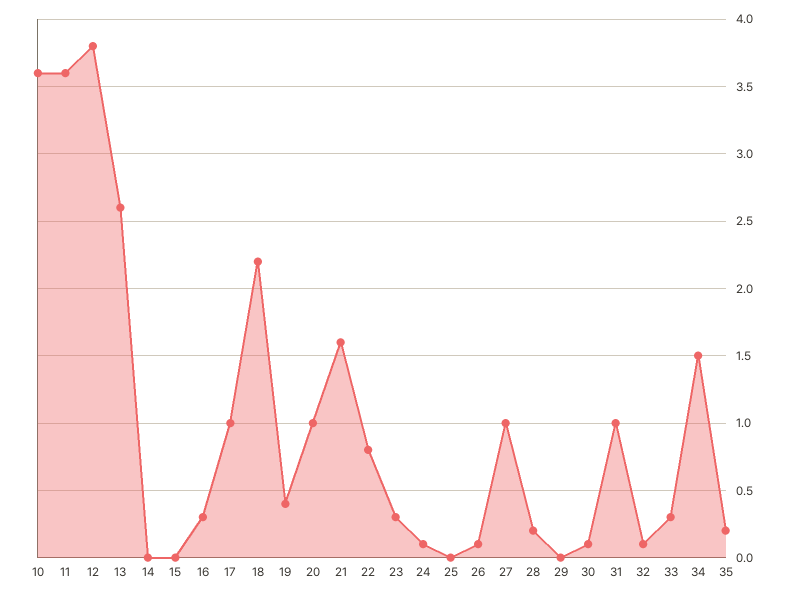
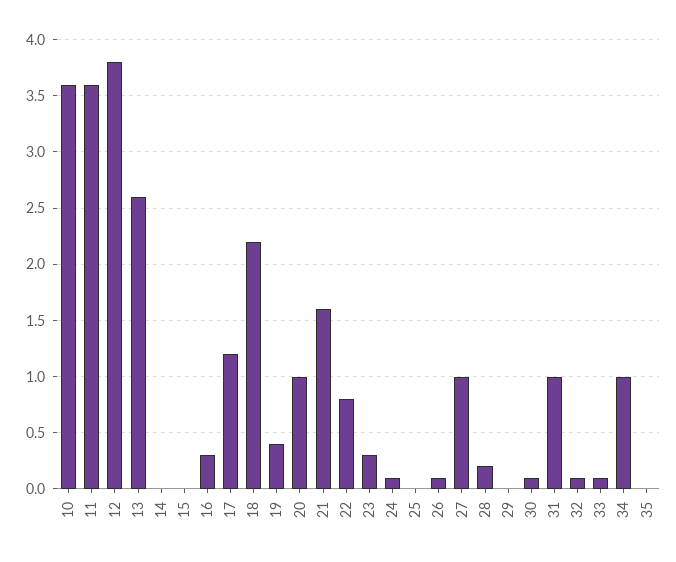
  {
    "10": 3.6,
    "11": 3.6,
    "12": 3.8,
    "13": 2.6,
    "14": 0,
    "15": 0,
    "16": 0.3,
-   "17": 1,
+   "17": 1.2,
    "18": 2.2,
    "19": 0.4,
    "20": 1,
    "21": 1.6,
    "22": 0.8,
    "23": 0.3,
    "24": 0.1,
    "25": 0,
    "26": 0.1,
    "27": 1,
    "28": 0.2,
    "29": 0,
    "30": 0.1,
    "31": 1,
    "32": 0.1,
-   "33": 0.3,
+   "33": 0.1,
-   "34": 1.5,
+   "34": 1,
-   "35": 0.2
+   "35": 0
  }

